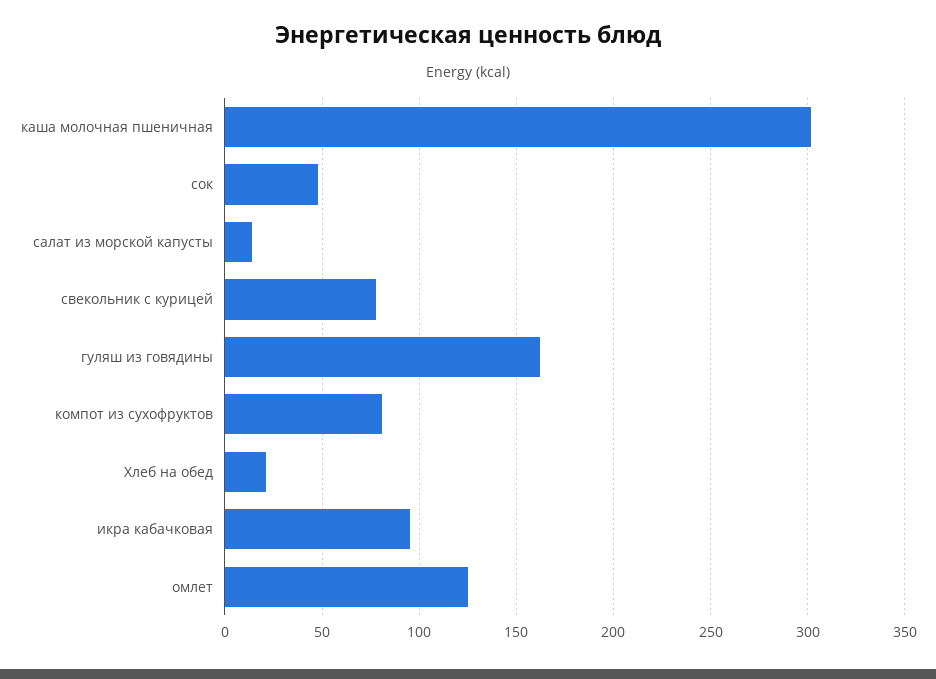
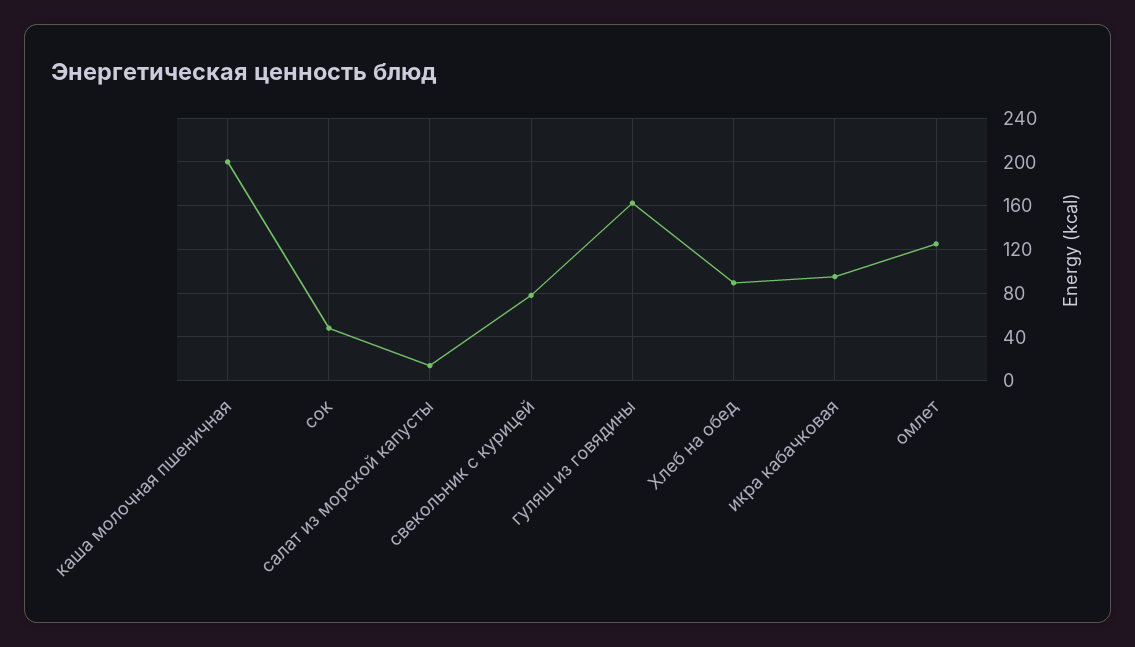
  {
-   "каша молочная пшеничная": 300,
+   "каша молочная пшеничная": 200,
    "сок": 50,
    "салат из морской капусты": 15,
    "свекольник с курицей": 80,
    "гуляш из говядины": 160,
-   "компот из сухофруктов": 80,
-   "Хлеб на обед": 20,
+   "Хлеб на обед": 90,
    "икра кабачковая": 95,
    "омлет": 125
  }

